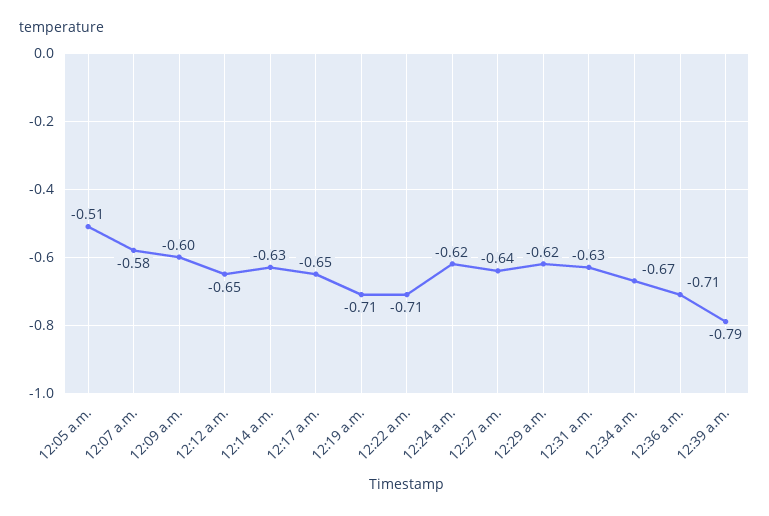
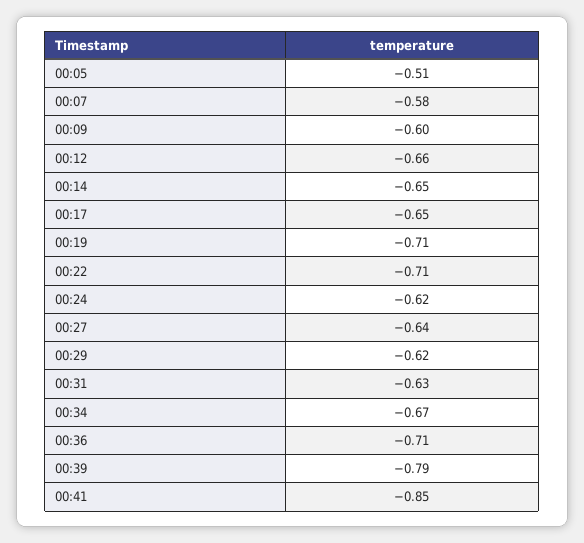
  {
    "12:05 a.m.": -0.51,
    "12:07 a.m.": -0.58,
    "12:09 a.m.": -0.6,
-   "12:12 a.m.": -0.65,
+   "12:12 a.m.": -0.66,
-   "12:14 a.m.": -0.63,
+   "12:14 a.m.": -0.65,
    "12:17 a.m.": -0.65,
    "12:19 a.m.": -0.71,
    "12:22 a.m.": -0.71,
    "12:24 a.m.": -0.62,
    "12:27 a.m.": -0.64,
    "12:29 a.m.": -0.62,
    "12:31 a.m.": -0.63,
    "12:34 a.m.": -0.67,
    "12:36 a.m.": -0.71,
-   "12:39 a.m.": -0.79
+   "12:39 a.m.": -0.79,
+   "00:41": -0.85
  }

